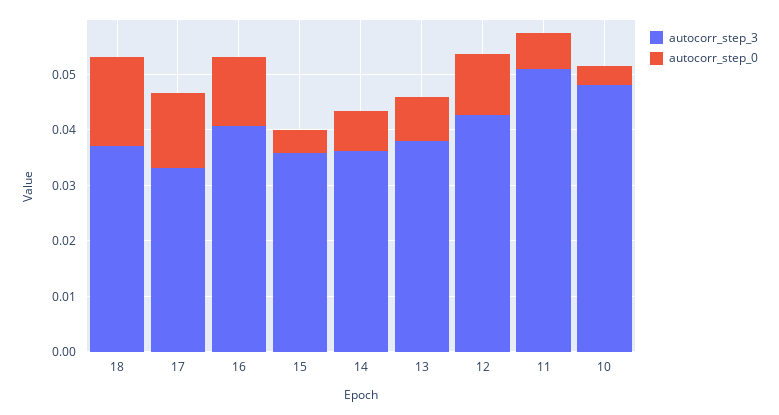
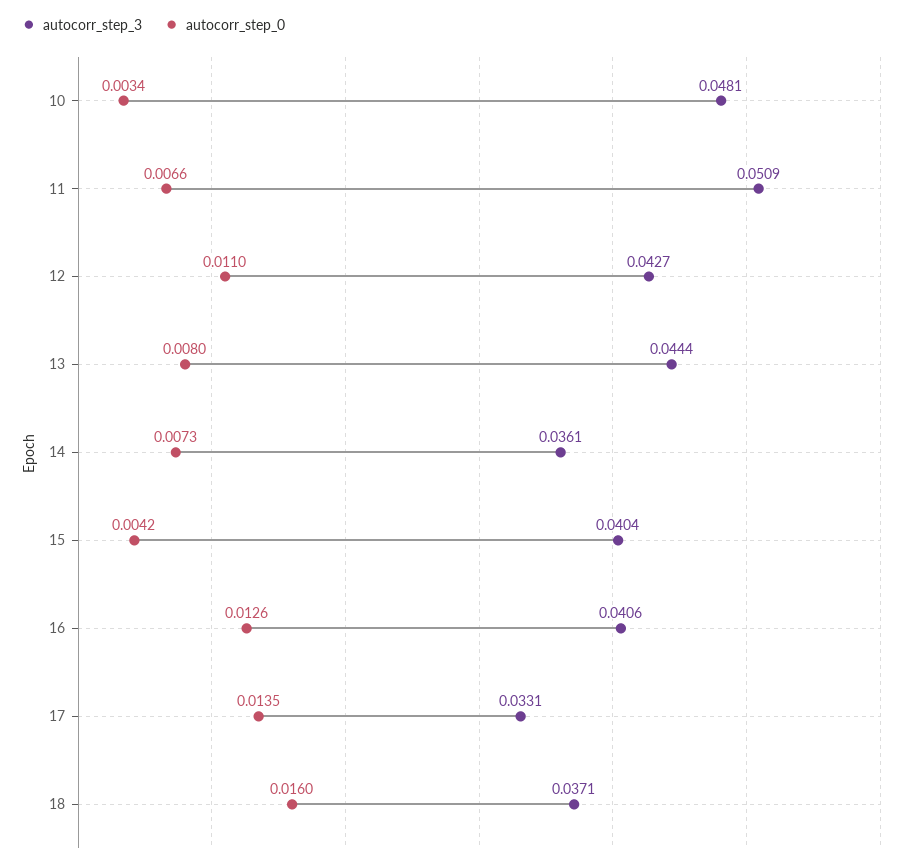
  {
    "autocorr_step_3": {
      "18": 0.0371,
      "17": 0.0331,
      "16": 0.0406,
-     "15": 0.036,
+     "15": 0.0404,
      "14": 0.0361,
-     "13": 0.038,
+     "13": 0.0444,
      "12": 0.0427,
      "11": 0.0509,
      "10": 0.0481
    },
    "autocorr_step_0": {
      "18": 0.016,
      "17": 0.0135,
      "16": 0.0126,
      "15": 0.0042,
      "14": 0.0073,
      "13": 0.008,
      "12": 0.011,
      "11": 0.0066,
      "10": 0.0034
    }
  }

